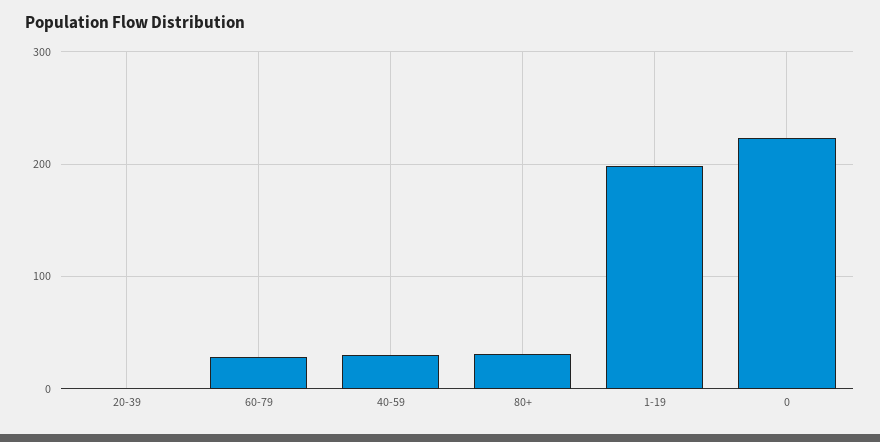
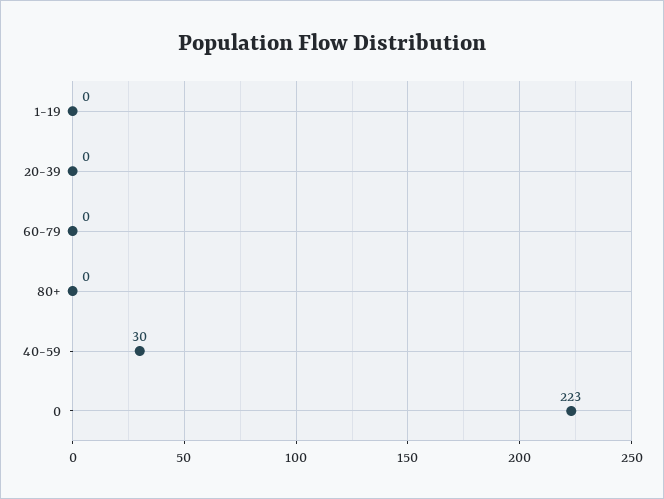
  {
    "20-39": 0,
-   "60-79": 30,
+   "60-79": 0,
    "40-59": 30,
-   "80+": 30,
+   "80+": 0,
-   "1-19": 200,
+   "1-19": 0,
    "0": 223
  }

